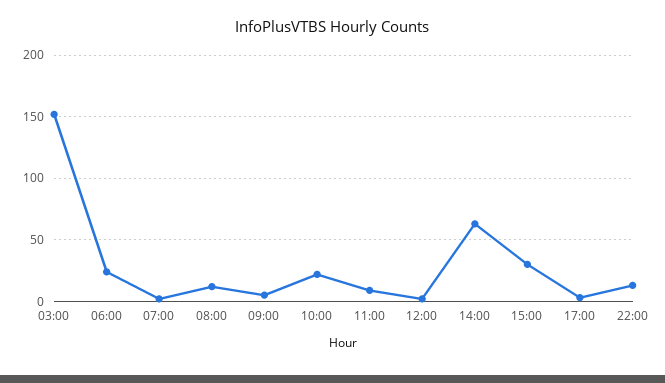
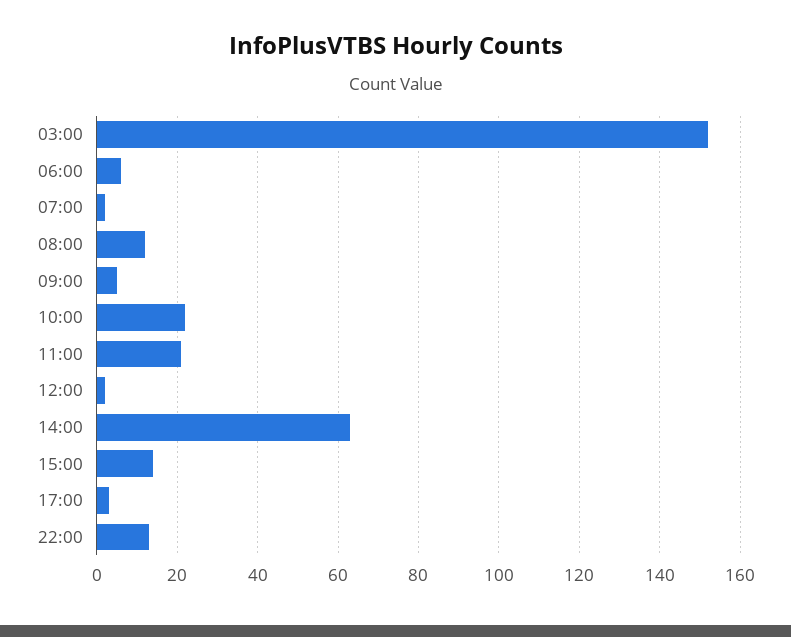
  {
    "03:00": 150,
-   "06:00": 25,
+   "06:00": 5,
    "07:00": 0,
    "08:00": 10,
    "09:00": 5,
    "10:00": 20,
-   "11:00": 10,
+   "11:00": 20,
    "12:00": 0,
    "14:00": 65,
-   "15:00": 30,
+   "15:00": 15,
    "17:00": 5,
    "22:00": 15
  }

